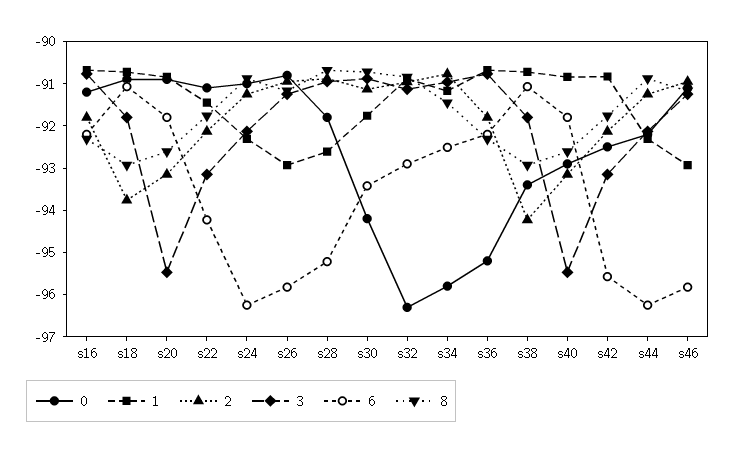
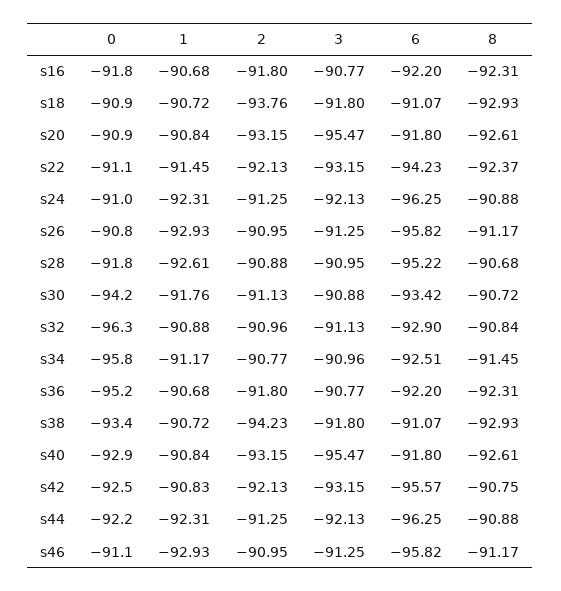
  {
    "0": {
-     "s16": -91.2,
+     "s16": -91.8,
      "s18": -90.9,
      "s20": -90.9,
      "s22": -91.1,
      "s24": -91,
      "s26": -90.8,
      "s28": -91.8,
      "s30": -94.2,
      "s32": -96.3,
      "s34": -95.8,
      "s36": -95.2,
      "s38": -93.4,
      "s40": -92.9,
      "s42": -92.5,
      "s44": -92.2,
      "s46": -91.1
    },
    "1": {
      "s16": -90.68,
      "s18": -90.72,
      "s20": -90.84,
      "s22": -91.45,
      "s24": -92.31,
      "s26": -92.93,
      "s28": -92.61,
      "s30": -91.76,
      "s32": -90.88,
      "s34": -91.17,
      "s36": -90.68,
      "s38": -90.72,
      "s40": -90.84,
      "s42": -90.83,
      "s44": -92.31,
      "s46": -92.93
    },
    "2": {
      "s16": -91.8,
      "s18": -93.76,
      "s20": -93.15,
      "s22": -92.13,
      "s24": -91.25,
      "s26": -90.95,
      "s28": -90.88,
      "s30": -91.13,
      "s32": -90.96,
      "s34": -90.77,
      "s36": -91.8,
      "s38": -94.23,
      "s40": -93.15,
      "s42": -92.13,
      "s44": -91.25,
      "s46": -90.95
    },
    "3": {
      "s16": -90.77,
      "s18": -91.8,
      "s20": -95.47,
      "s22": -93.15,
      "s24": -92.13,
      "s26": -91.25,
      "s28": -90.95,
      "s30": -90.88,
      "s32": -91.13,
      "s34": -90.96,
      "s36": -90.77,
      "s38": -91.8,
      "s40": -95.47,
      "s42": -93.15,
      "s44": -92.13,
      "s46": -91.25
    },
    "6": {
      "s16": -92.2,
      "s18": -91.07,
      "s20": -91.8,
      "s22": -94.23,
      "s24": -96.25,
      "s26": -95.82,
      "s28": -95.22,
      "s30": -93.42,
      "s32": -92.9,
      "s34": -92.51,
      "s36": -92.2,
      "s38": -91.07,
      "s40": -91.8,
      "s42": -95.57,
      "s44": -96.25,
      "s46": -95.82
    },
    "8": {
      "s16": -92.31,
      "s18": -92.93,
      "s20": -92.61,
-     "s22": -91.8,
+     "s22": -92.37,
      "s24": -90.88,
      "s26": -91.17,
      "s28": -90.68,
      "s30": -90.72,
      "s32": -90.84,
      "s34": -91.45,
      "s36": -92.31,
      "s38": -92.93,
      "s40": -92.61,
-     "s42": -91.8,
+     "s42": -90.75,
      "s44": -90.88,
      "s46": -91.17
    }
  }

